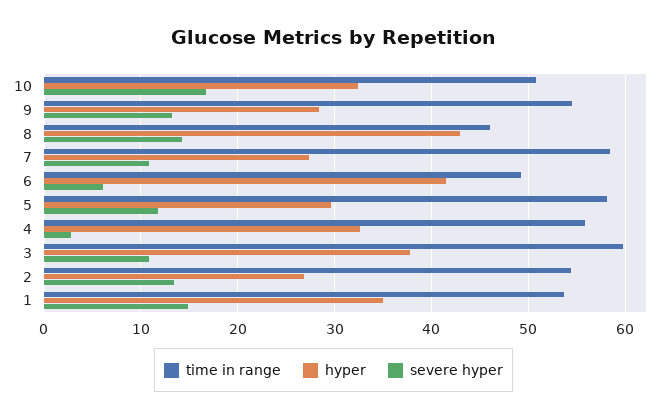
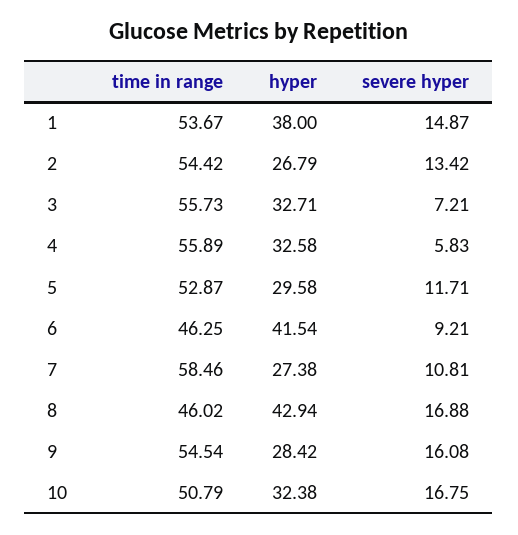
  {
    "time in range": {
      "10": 50.79,
      "9": 54.54,
      "8": 46.02,
      "7": 58.46,
-     "6": 49,
+     "6": 46.25,
-     "5": 58,
+     "5": 52.87,
      "4": 55.89,
-     "3": 60,
+     "3": 55.73,
      "2": 54.42,
      "1": 53.67
    },
    "hyper": {
      "10": 32.38,
      "9": 28.42,
      "8": 42.94,
      "7": 27.38,
      "6": 41.54,
      "5": 29.58,
      "4": 32.58,
-     "3": 38,
+     "3": 32.71,
      "2": 26.79,
-     "1": 35
+     "1": 38
    },
    "severe hyper": {
      "10": 16.75,
-     "9": 13,
+     "9": 16.08,
-     "8": 14,
+     "8": 16.88,
      "7": 10.81,
-     "6": 6,
+     "6": 9.21,
      "5": 11.71,
-     "4": 3,
+     "4": 5.83,
-     "3": 11,
+     "3": 7.21,
      "2": 13.42,
      "1": 14.87
    }
  }

